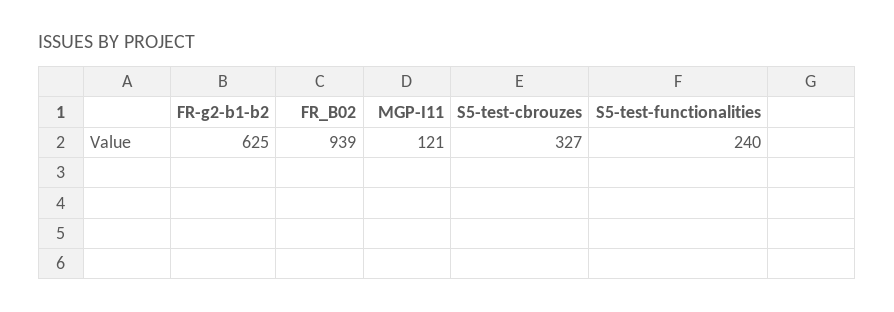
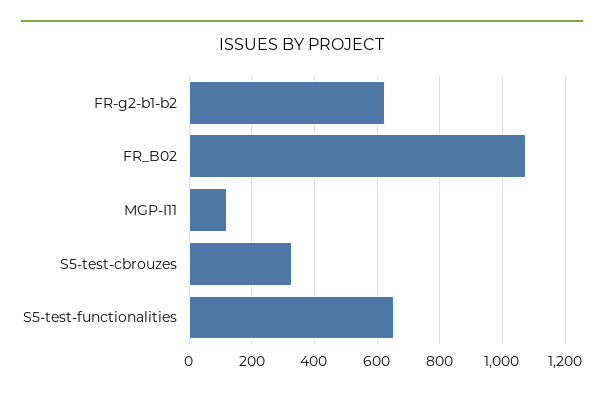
  {
    "FR-g2-b1-b2": 625,
-   "FR_B02": 939,
+   "FR_B02": 1080,
    "MGP-I11": 121,
    "S5-test-cbrouzes": 327,
-   "S5-test-functionalities": 240
+   "S5-test-functionalities": 660
  }

